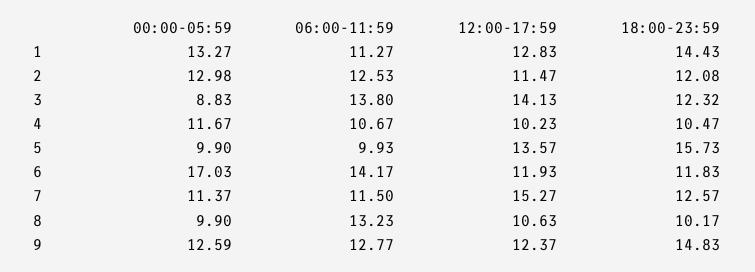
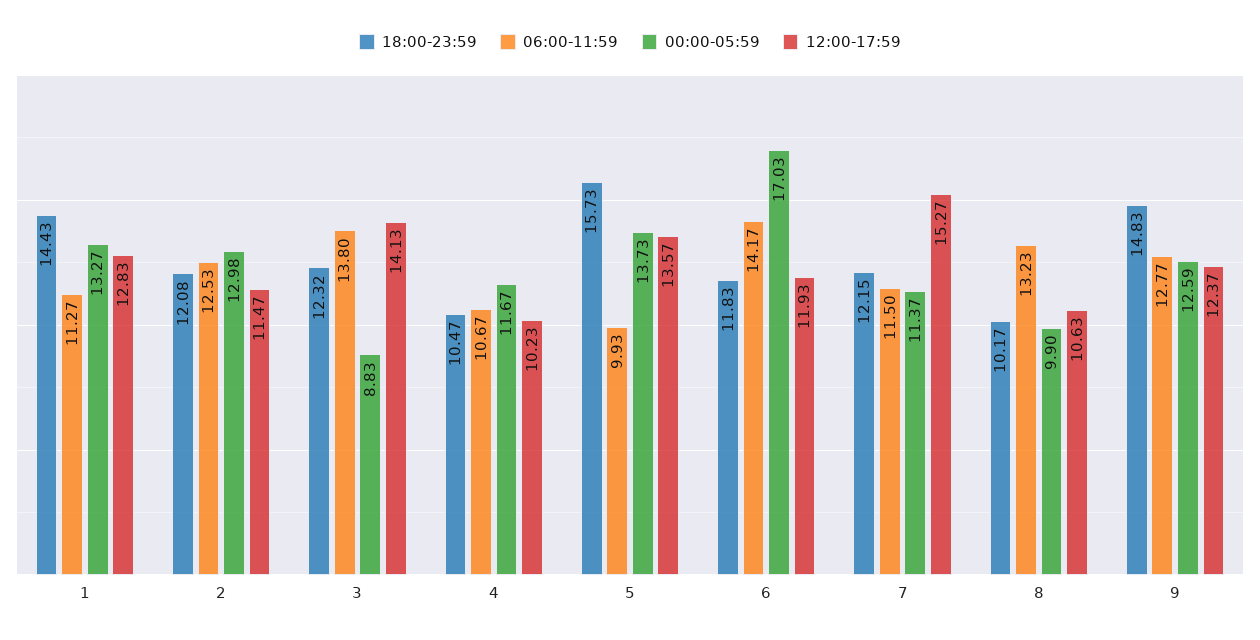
  {
    "00:00-05:59": {
      "1": 13.27,
      "2": 12.98,
      "3": 8.83,
      "4": 11.67,
-     "5": 9.9,
+     "5": 13.73,
      "6": 17.03,
      "7": 11.37,
      "8": 9.9,
      "9": 12.59
    },
    "06:00-11:59": {
      "1": 11.27,
      "2": 12.53,
      "3": 13.8,
      "4": 10.67,
      "5": 9.93,
      "6": 14.17,
      "7": 11.5,
      "8": 13.23,
      "9": 12.77
    },
    "12:00-17:59": {
      "1": 12.83,
      "2": 11.47,
      "3": 14.13,
      "4": 10.23,
      "5": 13.57,
      "6": 11.93,
      "7": 15.27,
      "8": 10.63,
      "9": 12.37
    },
    "18:00-23:59": {
      "1": 14.43,
      "2": 12.08,
      "3": 12.32,
      "4": 10.47,
      "5": 15.73,
      "6": 11.83,
-     "7": 12.57,
+     "7": 12.15,
      "8": 10.17,
      "9": 14.83
    }
  }

